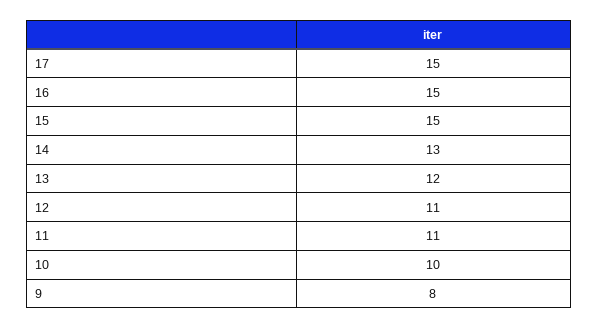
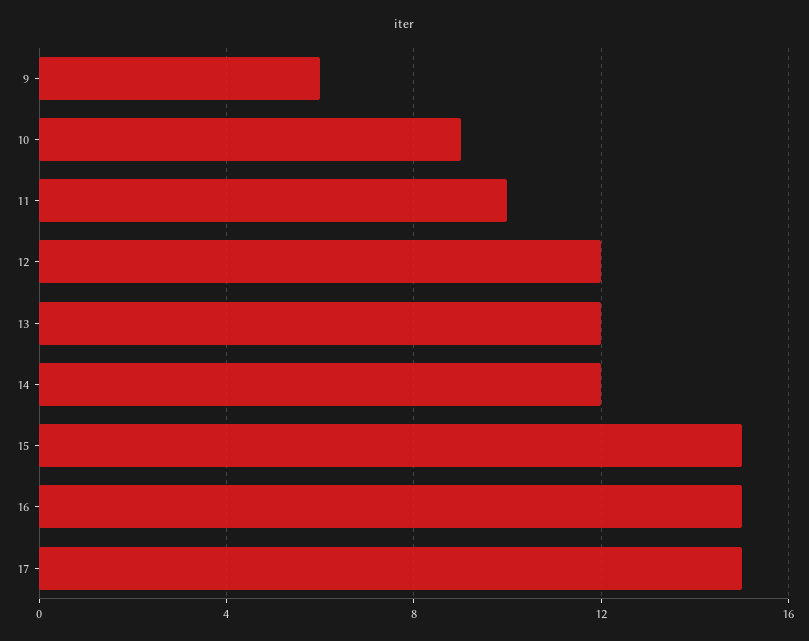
  {
    "17": 15,
    "16": 15,
    "15": 15,
-   "14": 13,
+   "14": 12,
    "13": 12,
-   "12": 11,
+   "12": 12,
-   "11": 11,
+   "11": 10,
-   "10": 10,
+   "10": 9,
-   "9": 8
+   "9": 6
  }

